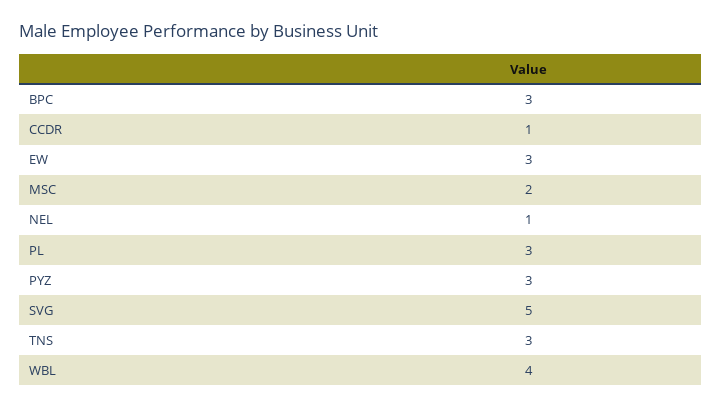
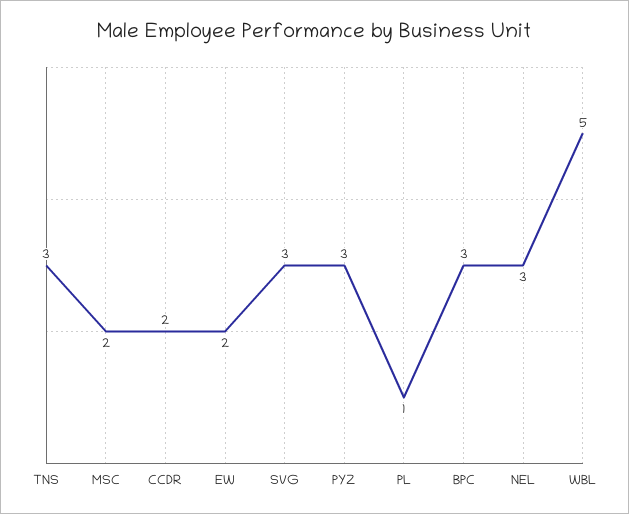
  {
    "BPC": 3,
-   "CCDR": 1,
+   "CCDR": 2,
-   "EW": 3,
+   "EW": 2,
    "MSC": 2,
-   "NEL": 1,
+   "NEL": 3,
-   "PL": 3,
+   "PL": 1,
    "PYZ": 3,
-   "SVG": 5,
+   "SVG": 3,
    "TNS": 3,
-   "WBL": 4
+   "WBL": 5
  }

